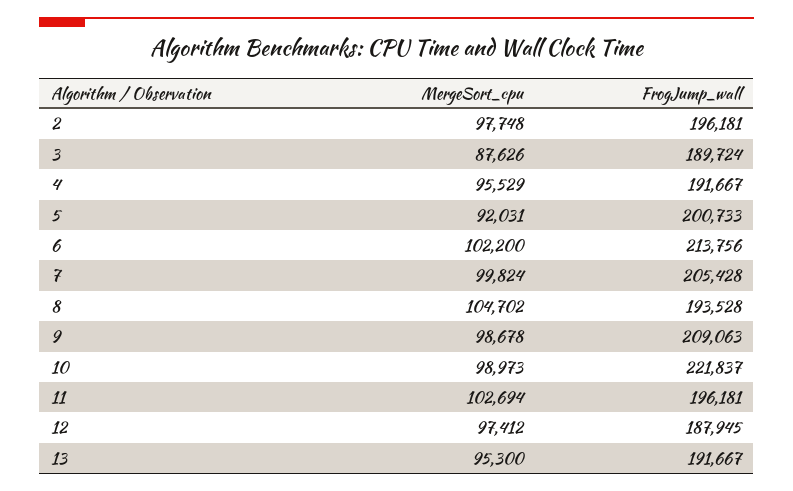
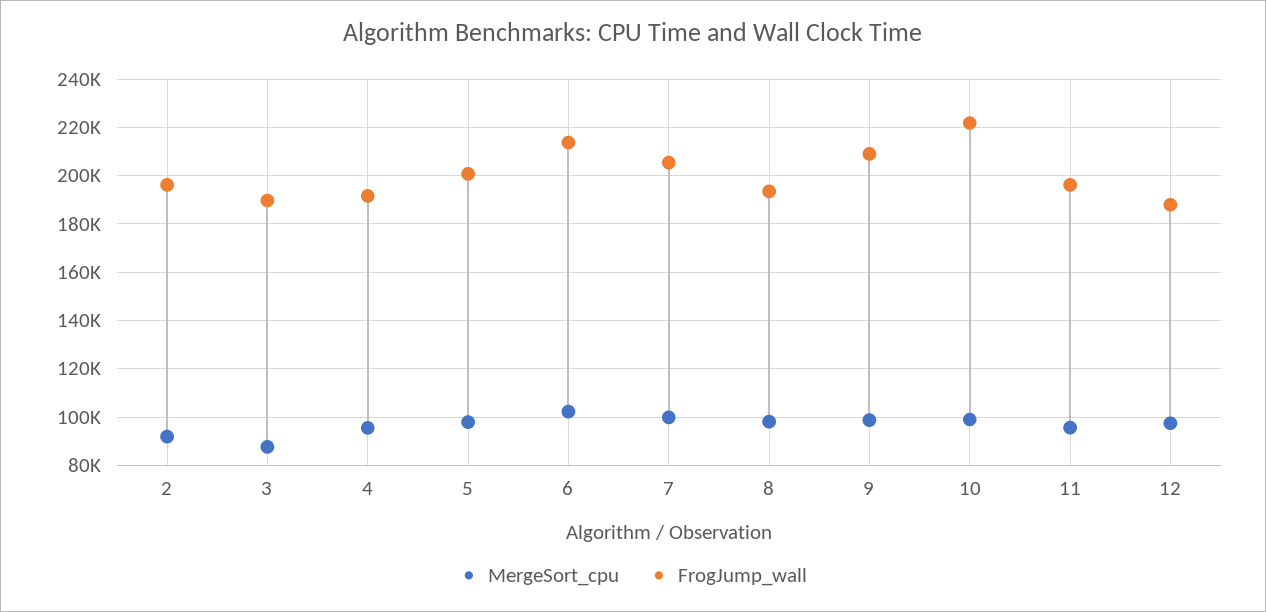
  {
    "MergeSort_cpu": {
-     "2": 97748,
+     "2": 92500,
      "3": 87626,
      "4": 95529,
-     "5": 92031,
+     "5": 97500,
      "6": 102200,
      "7": 99824,
-     "8": 104702,
+     "8": 97500,
      "9": 98678,
      "10": 98973,
-     "11": 102694,
+     "11": 95000,
-     "12": 97412,
+     "12": 97412
-     "13": 95300
    },
    "FrogJump_wall": {
      "2": 196181,
      "3": 189724,
      "4": 191667,
      "5": 200733,
      "6": 213756,
      "7": 205428,
      "8": 193528,
      "9": 209063,
      "10": 221837,
      "11": 196181,
-     "12": 187945,
+     "12": 187945
-     "13": 191667
    }
  }

